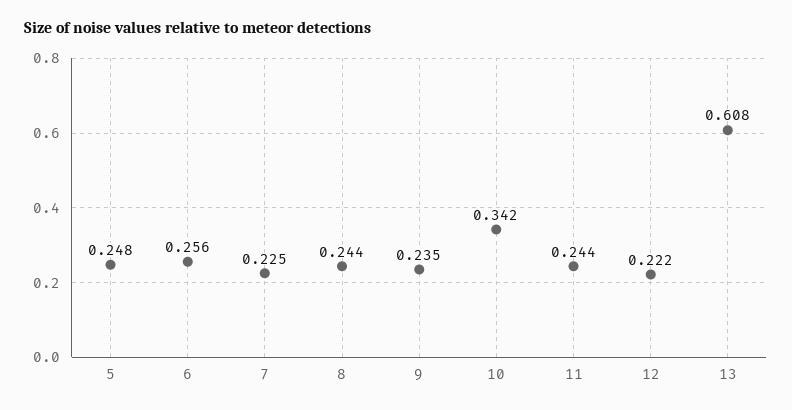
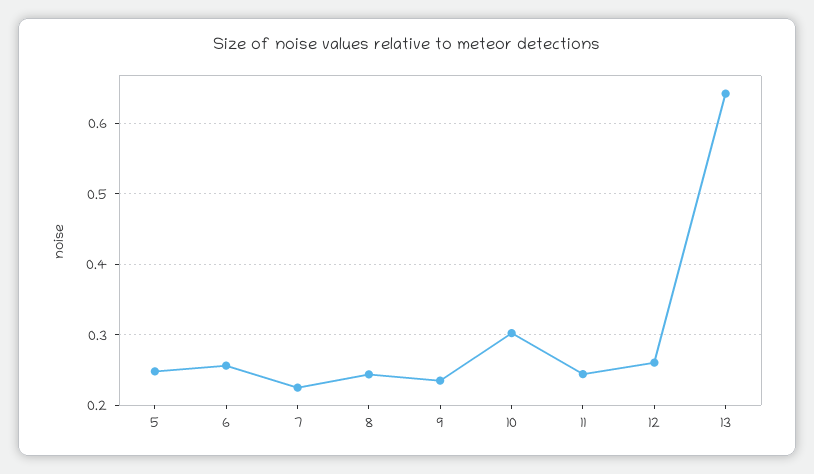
  {
    "5": 0.248,
    "6": 0.256,
    "7": 0.225,
    "8": 0.244,
    "9": 0.235,
-   "10": 0.342,
+   "10": 0.3,
    "11": 0.244,
-   "12": 0.222,
+   "12": 0.26,
-   "13": 0.608
+   "13": 0.64
  }

